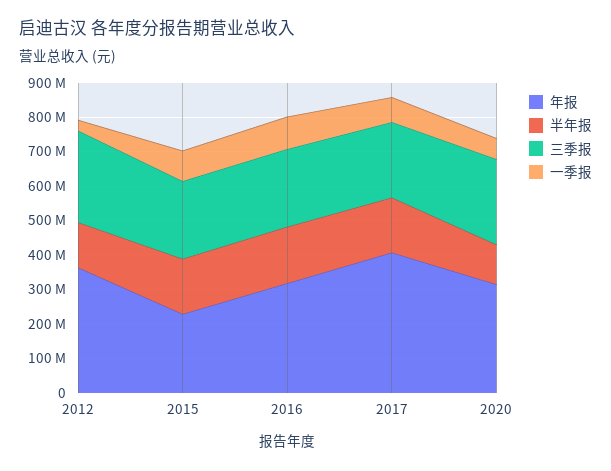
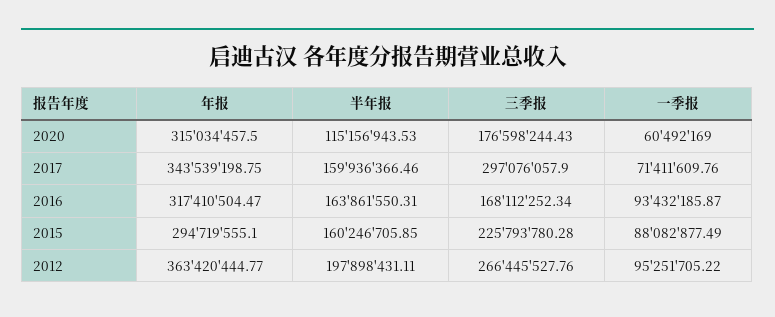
  {
    "年报": {
      "2012": 363420444.77,
-     "2015": 225000000,
+     "2015": 294719555.1,
      "2016": 317410504.47,
-     "2017": 400000000,
+     "2017": 343539198.75,
      "2020": 315034457.5
    },
    "半年报": {
-     "2012": 125000000,
+     "2012": 197898431.11,
      "2015": 160246705.85,
      "2016": 163861550.31,
      "2017": 159936366.46,
      "2020": 115156943.53
    },
    "三季报": {
      "2012": 266445527.76,
      "2015": 225793780.28,
-     "2016": 225000000,
+     "2016": 168112252.34,
-     "2017": 225000000,
+     "2017": 297076057.9,
-     "2020": 250000000
+     "2020": 176598244.43
    },
    "一季报": {
-     "2012": 25000000,
+     "2012": 95251705.22,
      "2015": 88082877.49,
      "2016": 93432185.87,
      "2017": 71411609.76,
      "2020": 60492169
    }
  }

